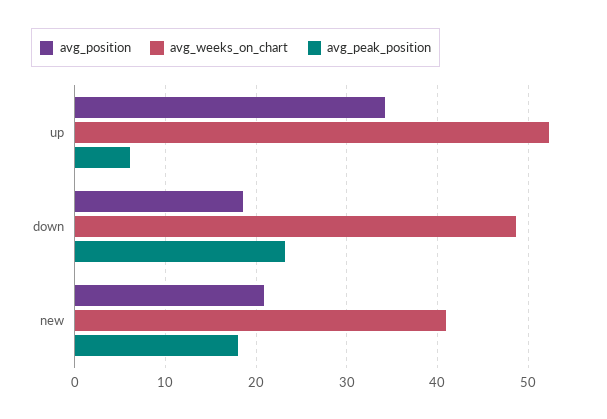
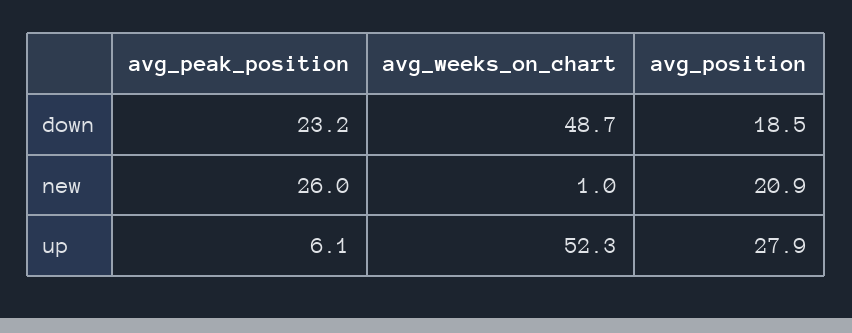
  {
    "avg_position": {
-     "up": 34,
+     "up": 27.9,
      "down": 18.5,
      "new": 20.9
    },
    "avg_weeks_on_chart": {
      "up": 52.3,
      "down": 48.7,
-     "new": 41
+     "new": 1
    },
    "avg_peak_position": {
      "up": 6.1,
      "down": 23.2,
-     "new": 18
+     "new": 26
    }
  }

